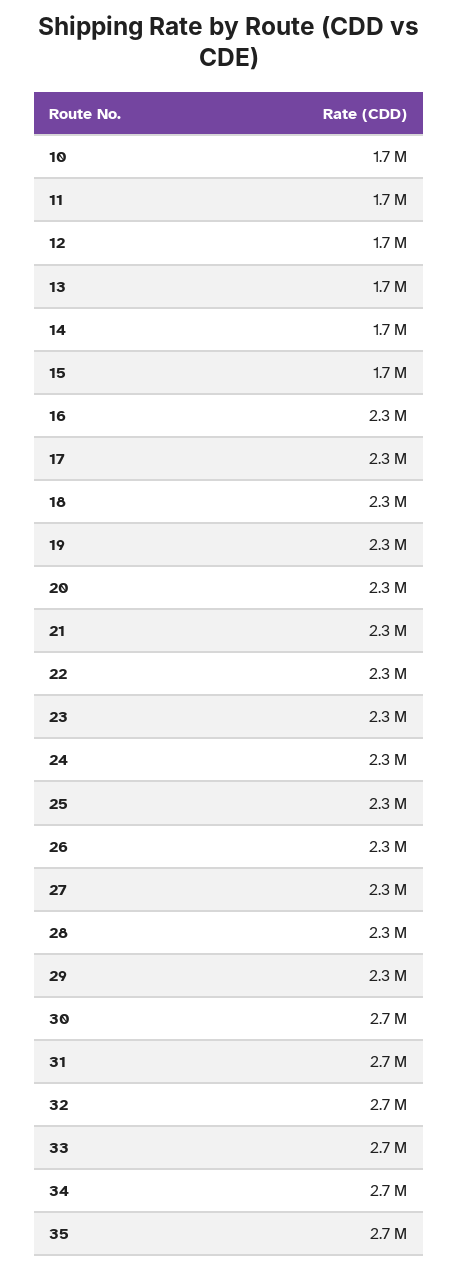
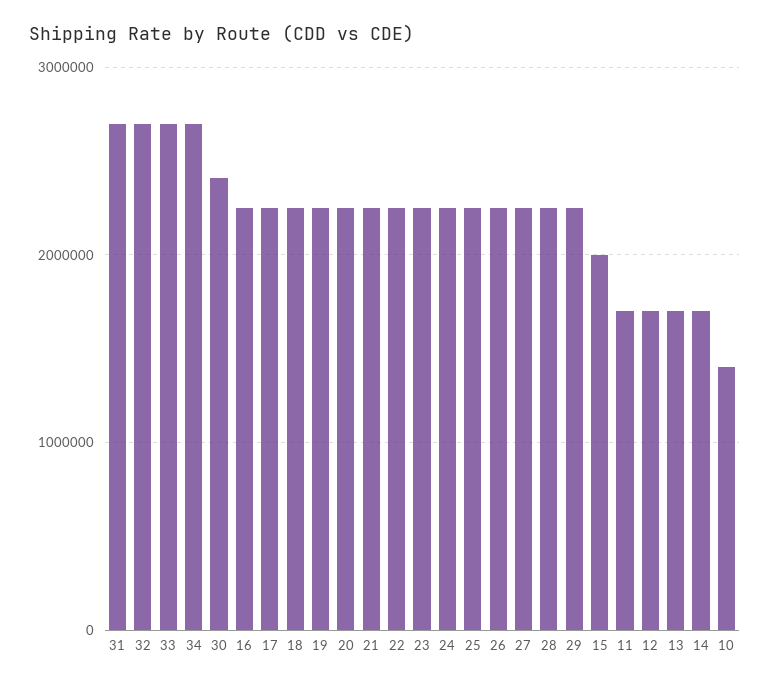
  {
-   "10": 1700000,
+   "10": 1400000,
    "11": 1700000,
    "12": 1700000,
    "13": 1700000,
    "14": 1700000,
-   "15": 1700000,
+   "15": 2000000,
    "16": 2300000,
    "17": 2300000,
    "18": 2300000,
    "19": 2300000,
    "20": 2300000,
    "21": 2300000,
    "22": 2300000,
    "23": 2300000,
    "24": 2300000,
    "25": 2300000,
    "26": 2300000,
    "27": 2300000,
    "28": 2300000,
    "29": 2300000,
-   "30": 2700000,
+   "30": 2400000,
    "31": 2700000,
    "32": 2700000,
    "33": 2700000,
-   "34": 2700000,
+   "34": 2700000
-   "35": 2700000
  }

